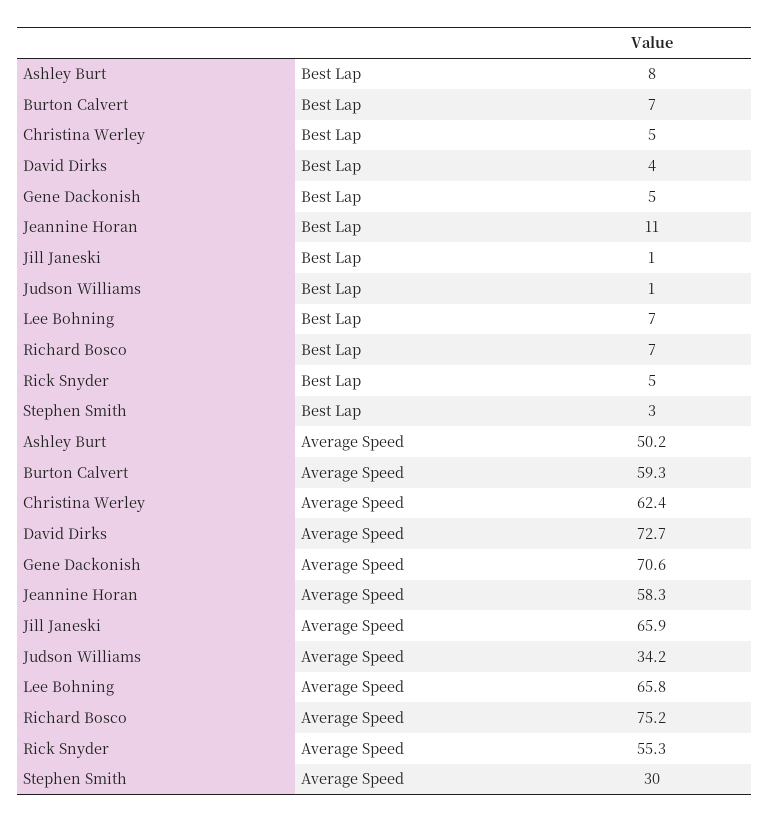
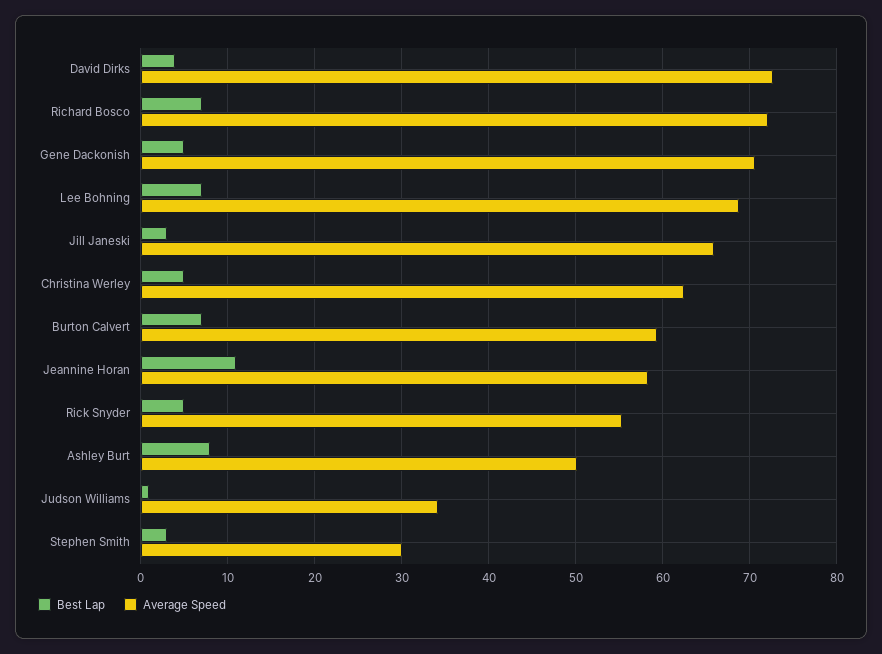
  {
    "Best Lap": {
      "Ashley Burt": 8,
      "Burton Calvert": 7,
      "Christina Werley": 5,
      "David Dirks": 4,
      "Gene Dackonish": 5,
      "Jeannine Horan": 11,
-     "Jill Janeski": 1,
+     "Jill Janeski": 3,
      "Judson Williams": 1,
      "Lee Bohning": 7,
      "Richard Bosco": 7,
      "Rick Snyder": 5,
      "Stephen Smith": 3
    },
    "Average Speed": {
      "Ashley Burt": 50.2,
      "Burton Calvert": 59.3,
      "Christina Werley": 62.4,
      "David Dirks": 72.7,
      "Gene Dackonish": 70.6,
      "Jeannine Horan": 58.3,
      "Jill Janeski": 65.9,
      "Judson Williams": 34.2,
-     "Lee Bohning": 65.8,
+     "Lee Bohning": 69,
-     "Richard Bosco": 75.2,
+     "Richard Bosco": 72,
      "Rick Snyder": 55.3,
      "Stephen Smith": 30
    }
  }

